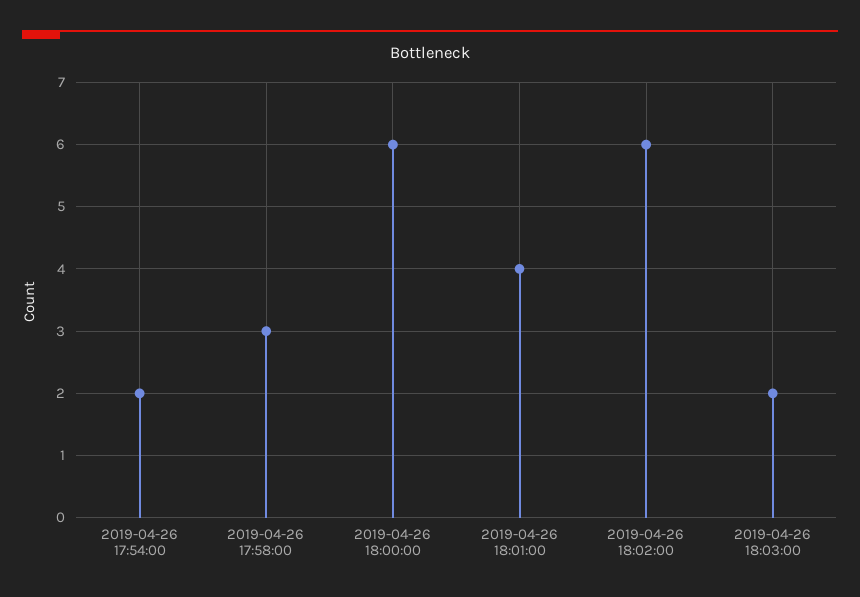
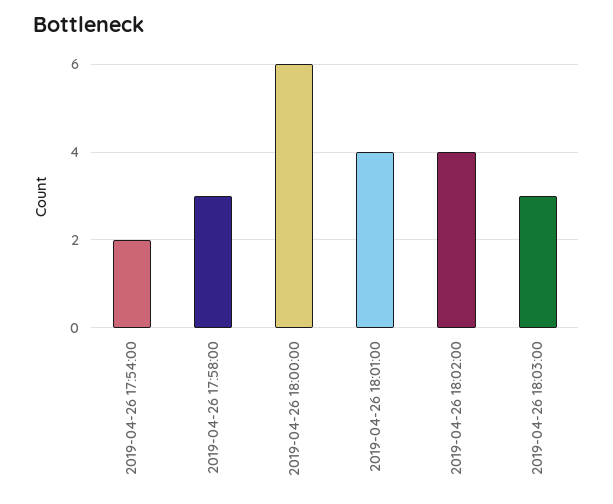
  {
    "2019-04-26 17:54:00": 2,
    "2019-04-26 17:58:00": 3,
    "2019-04-26 18:00:00": 6,
    "2019-04-26 18:01:00": 4,
-   "2019-04-26 18:02:00": 6,
+   "2019-04-26 18:02:00": 4,
-   "2019-04-26 18:03:00": 2
+   "2019-04-26 18:03:00": 3
  }

